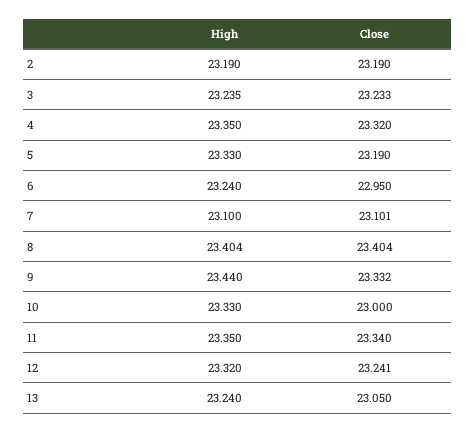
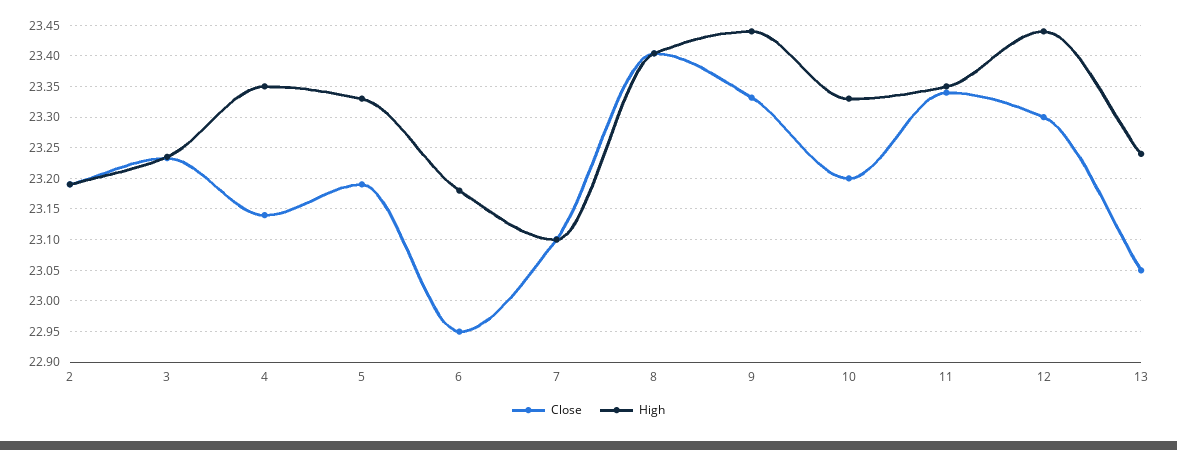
  {
    "High": {
      "2": 23.19,
      "3": 23.235,
      "4": 23.35,
      "5": 23.33,
-     "6": 23.24,
+     "6": 23.18,
      "7": 23.1,
      "8": 23.404,
      "9": 23.44,
      "10": 23.33,
      "11": 23.35,
-     "12": 23.32,
+     "12": 23.44,
      "13": 23.24
    },
    "Close": {
      "2": 23.19,
      "3": 23.233,
-     "4": 23.32,
+     "4": 23.14,
      "5": 23.19,
      "6": 22.95,
      "7": 23.101,
      "8": 23.404,
      "9": 23.332,
-     "10": 23,
+     "10": 23.2,
      "11": 23.34,
-     "12": 23.241,
+     "12": 23.3,
      "13": 23.05
    }
  }

